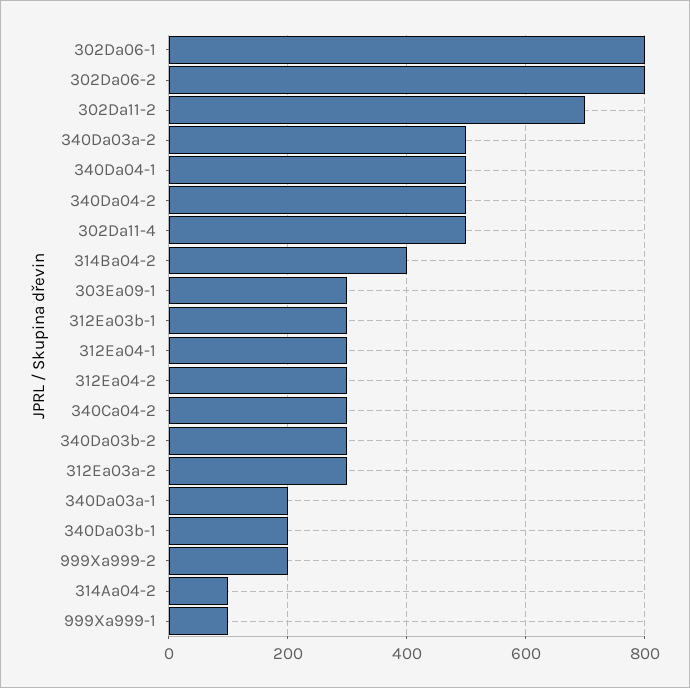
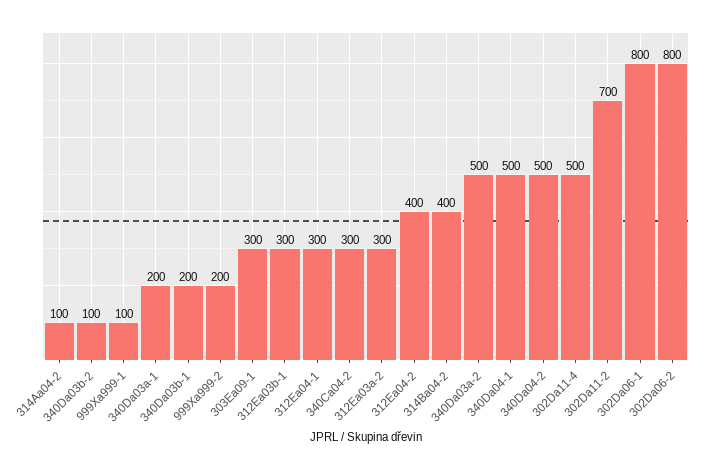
  {
    "302Da06-1": 800,
    "302Da06-2": 800,
    "302Da11-2": 700,
    "340Da03a-2": 500,
    "340Da04-1": 500,
    "340Da04-2": 500,
    "302Da11-4": 500,
    "314Ba04-2": 400,
    "303Ea09-1": 300,
    "312Ea03b-1": 300,
    "312Ea04-1": 300,
-   "312Ea04-2": 300,
+   "312Ea04-2": 400,
    "340Ca04-2": 300,
-   "340Da03b-2": 300,
+   "340Da03b-2": 100,
    "312Ea03a-2": 300,
    "340Da03a-1": 200,
    "340Da03b-1": 200,
    "999Xa999-2": 200,
    "314Aa04-2": 100,
    "999Xa999-1": 100
  }

